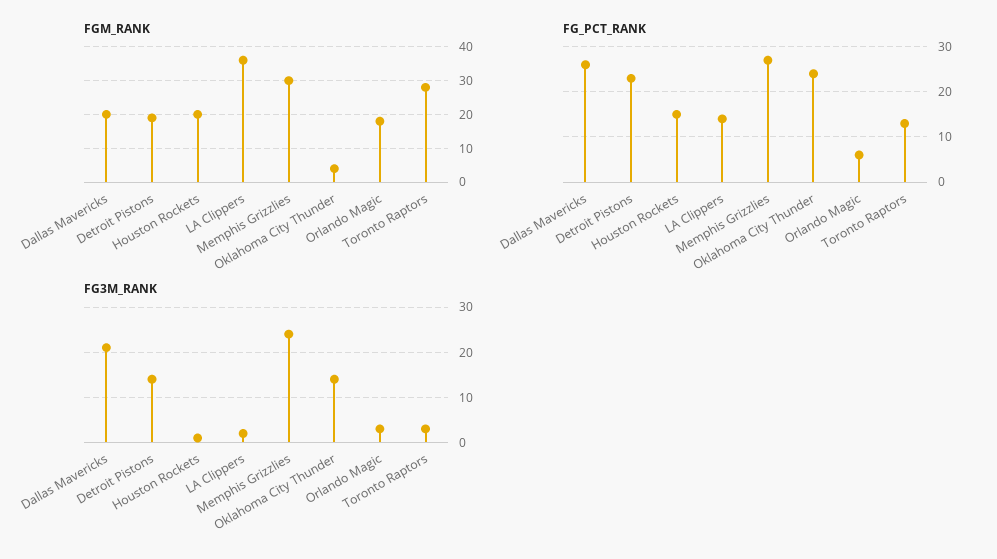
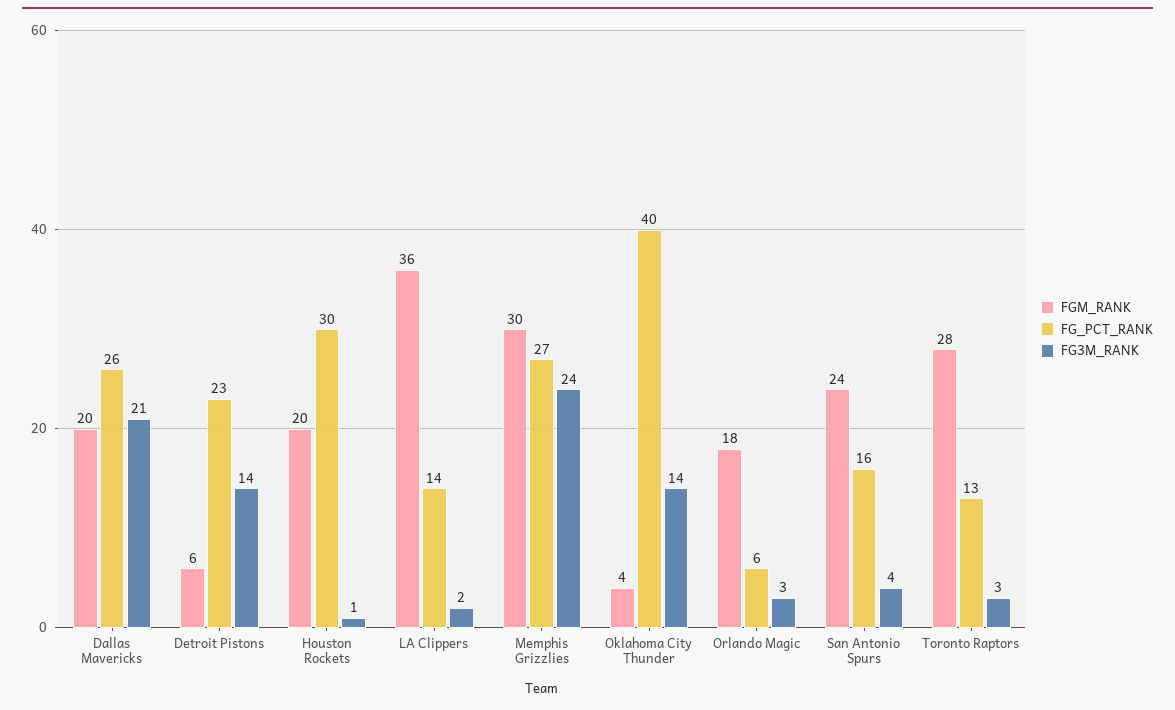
  {
    "FGM_RANK": {
      "Dallas Mavericks": 20,
-     "Detroit Pistons": 20,
+     "Detroit Pistons": 6,
      "Houston Rockets": 20,
      "LA Clippers": 36,
      "Memphis Grizzlies": 30,
      "Oklahoma City Thunder": 4,
      "Orlando Magic": 18,
-     "Toronto Raptors": 28
+     "Toronto Raptors": 28,
+     "San Antonio Spurs": 24
    },
    "FG_PCT_RANK": {
      "Dallas Mavericks": 26,
      "Detroit Pistons": 23,
-     "Houston Rockets": 15,
+     "Houston Rockets": 30,
      "LA Clippers": 14,
      "Memphis Grizzlies": 27,
-     "Oklahoma City Thunder": 25,
+     "Oklahoma City Thunder": 40,
      "Orlando Magic": 6,
-     "Toronto Raptors": 13
+     "Toronto Raptors": 13,
+     "San Antonio Spurs": 16
    },
    "FG3M_RANK": {
      "Dallas Mavericks": 21,
      "Detroit Pistons": 14,
      "Houston Rockets": 1,
      "LA Clippers": 2,
      "Memphis Grizzlies": 24,
      "Oklahoma City Thunder": 14,
      "Orlando Magic": 3,
-     "Toronto Raptors": 3
+     "Toronto Raptors": 3,
+     "San Antonio Spurs": 4
    }
  }

